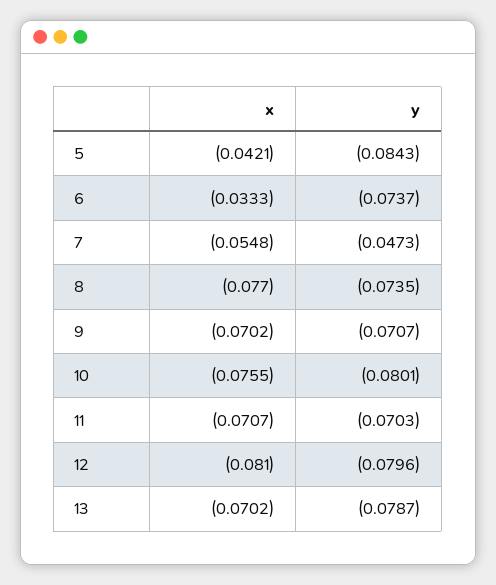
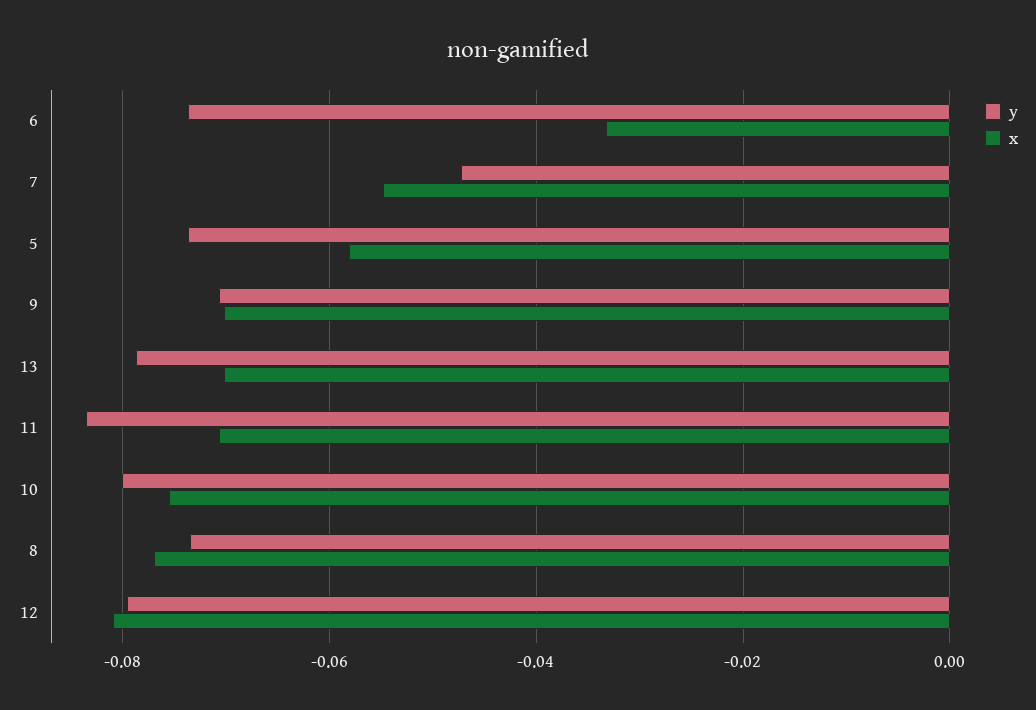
  {
    "x": {
-     "5": -0.0421,
+     "5": -0.058,
      "6": -0.0333,
      "7": -0.0548,
      "8": -0.077,
      "9": -0.0702,
      "10": -0.0755,
      "11": -0.0707,
      "12": -0.081,
      "13": -0.0702
    },
    "y": {
-     "5": -0.0843,
+     "5": -0.074,
      "6": -0.0737,
      "7": -0.0473,
      "8": -0.0735,
      "9": -0.0707,
      "10": -0.0801,
-     "11": -0.0703,
+     "11": -0.084,
      "12": -0.0796,
      "13": -0.0787
    }
  }

